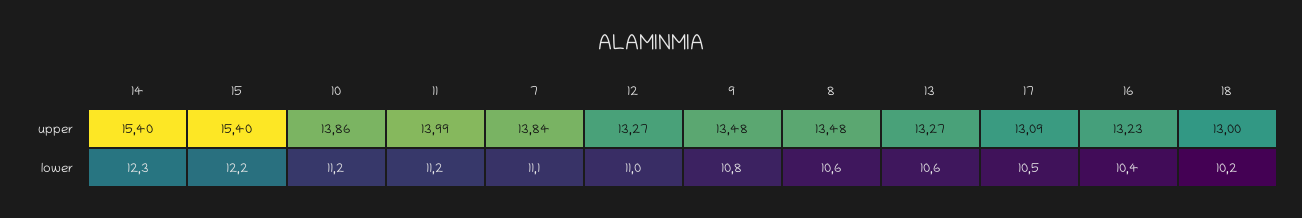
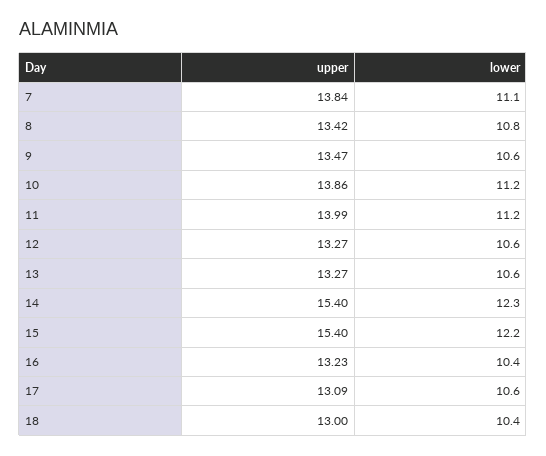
  {
    "14": {
      "upper": 15.4,
      "lower": 12.3
    },
    "15": {
      "upper": 15.4,
      "lower": 12.2
    },
    "10": {
      "upper": 13.86,
      "lower": 11.2
    },
    "11": {
      "upper": 13.99,
      "lower": 11.2
    },
    "7": {
      "upper": 13.84,
      "lower": 11.1
    },
    "12": {
      "upper": 13.27,
-     "lower": 11
+     "lower": 10.6
    },
    "9": {
-     "upper": 13.48,
+     "upper": 13.47,
-     "lower": 10.8
+     "lower": 10.6
    },
    "8": {
-     "upper": 13.48,
+     "upper": 13.42,
-     "lower": 10.6
+     "lower": 10.8
    },
    "13": {
      "upper": 13.27,
      "lower": 10.6
    },
    "17": {
      "upper": 13.09,
-     "lower": 10.5
+     "lower": 10.6
    },
    "16": {
      "upper": 13.23,
      "lower": 10.4
    },
    "18": {
      "upper": 13,
-     "lower": 10.2
+     "lower": 10.4
    }
  }

